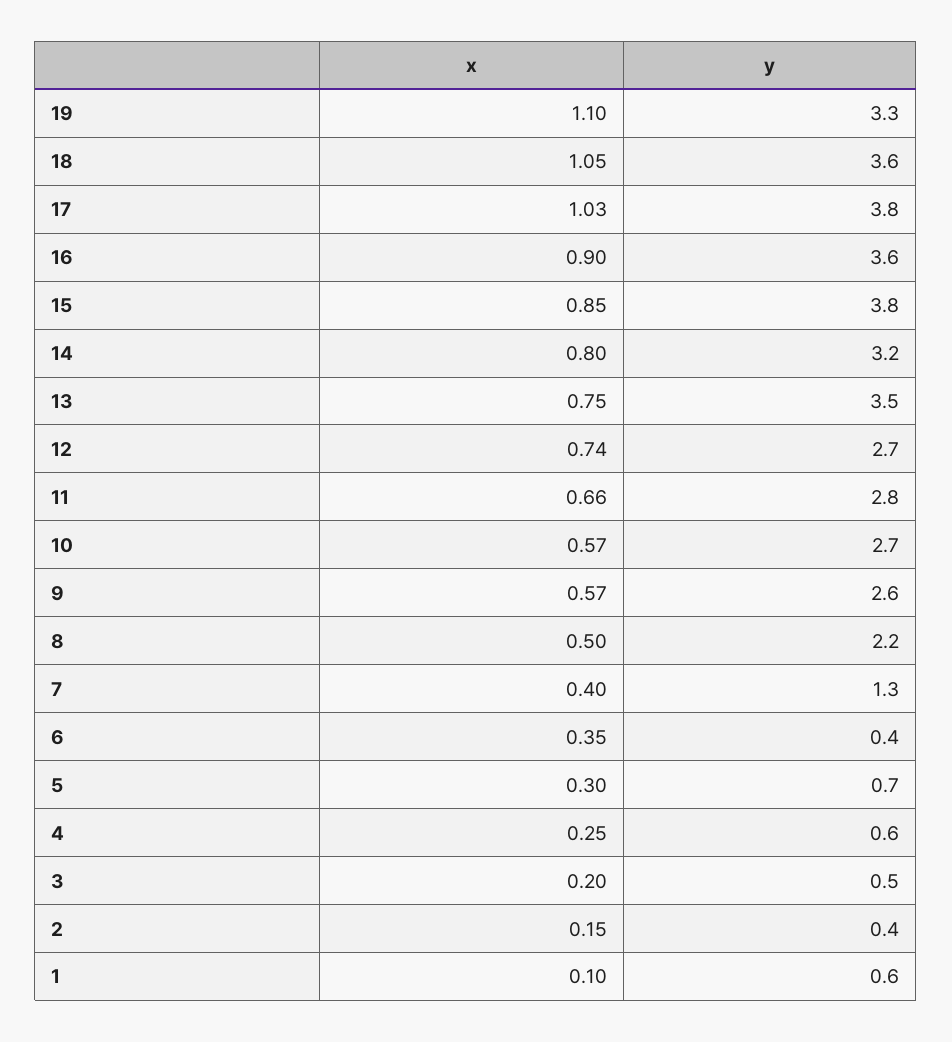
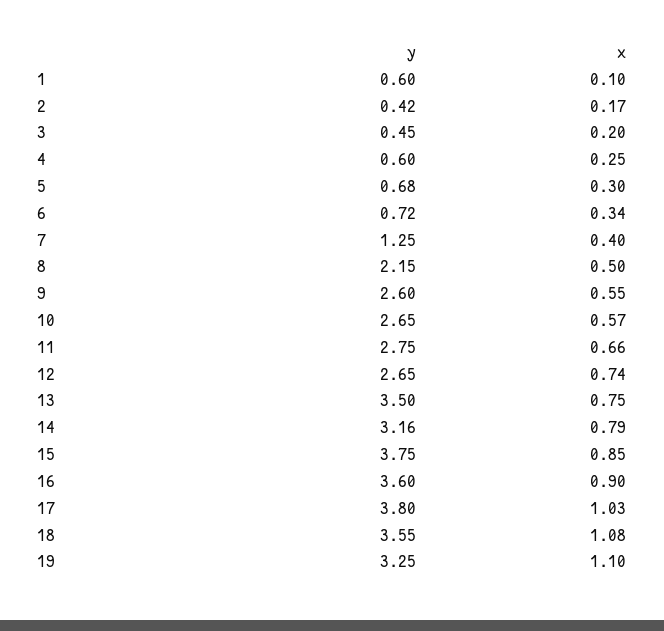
  {
    "x": {
      "19": 1.1,
-     "18": 1.05,
+     "18": 1.08,
      "17": 1.03,
      "16": 0.9,
      "15": 0.85,
-     "14": 0.8,
+     "14": 0.79,
      "13": 0.75,
      "12": 0.74,
      "11": 0.66,
      "10": 0.57,
-     "9": 0.57,
+     "9": 0.55,
      "8": 0.5,
      "7": 0.4,
-     "6": 0.35,
+     "6": 0.34,
      "5": 0.3,
      "4": 0.25,
      "3": 0.2,
-     "2": 0.15,
+     "2": 0.17,
      "1": 0.1
    },
    "y": {
      "19": 3.25,
      "18": 3.55,
      "17": 3.8,
      "16": 3.6,
      "15": 3.75,
      "14": 3.16,
      "13": 3.5,
      "12": 2.65,
      "11": 2.75,
      "10": 2.65,
      "9": 2.6,
      "8": 2.15,
      "7": 1.25,
-     "6": 0.4,
+     "6": 0.72,
      "5": 0.68,
      "4": 0.6,
      "3": 0.45,
      "2": 0.42,
      "1": 0.6
    }
  }

